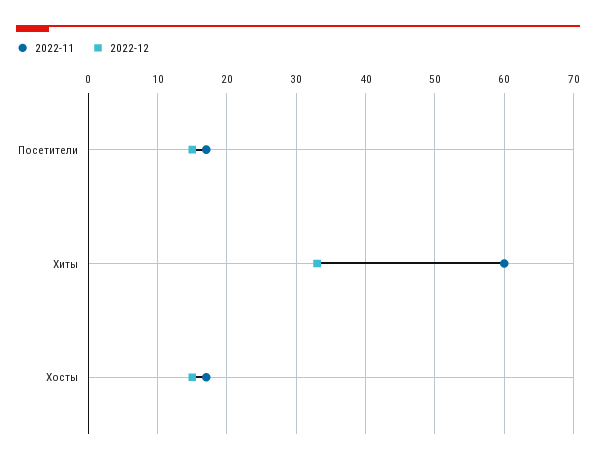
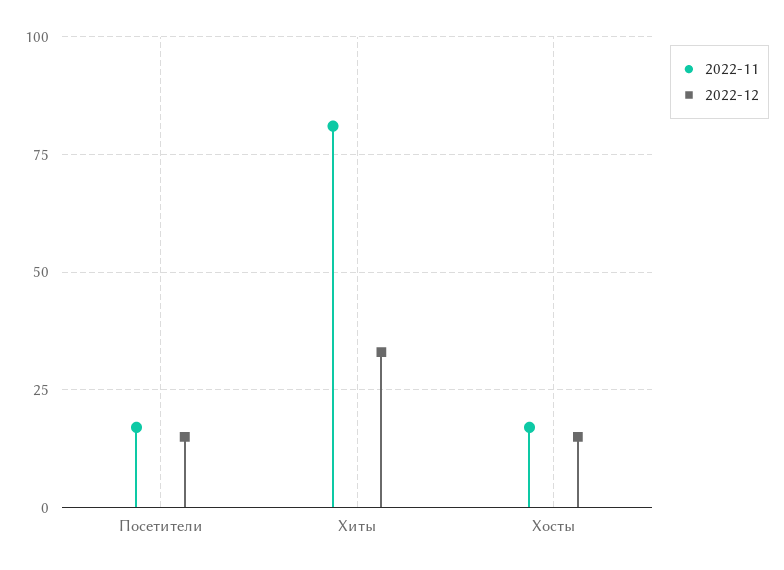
  {
    "2022-11": {
      "Посетители": 17,
-     "Хиты": 60,
+     "Хиты": 80,
      "Хосты": 17
    },
    "2022-12": {
      "Посетители": 15,
      "Хиты": 33,
      "Хосты": 15
    }
  }

